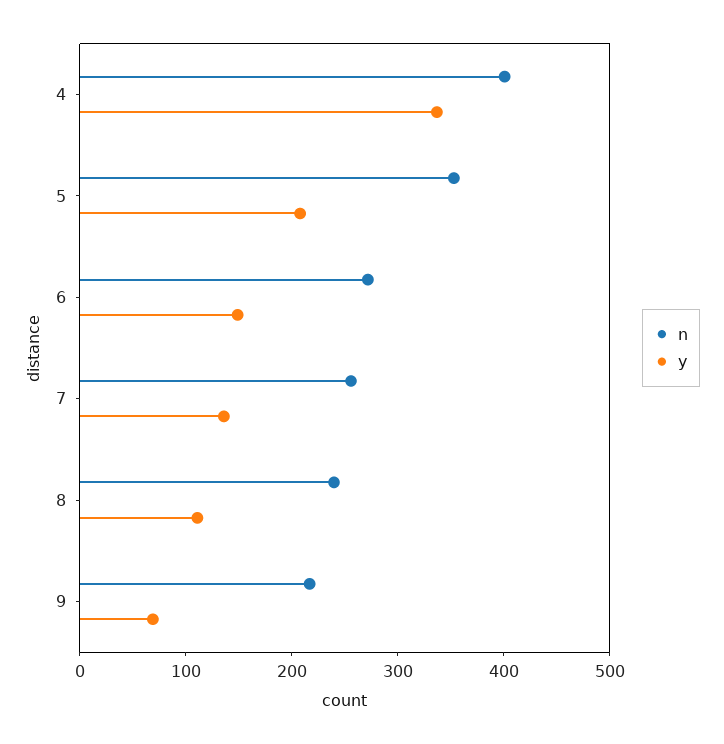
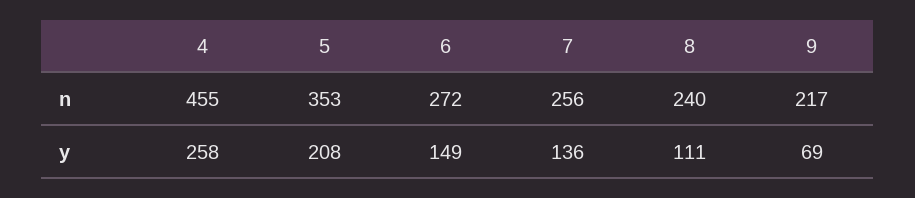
  {
    "n": {
-     "4": 400,
+     "4": 455,
      "5": 353,
      "6": 272,
      "7": 256,
      "8": 240,
      "9": 217
    },
    "y": {
-     "4": 340,
+     "4": 258,
      "5": 208,
      "6": 149,
      "7": 136,
      "8": 111,
      "9": 69
    }
  }

